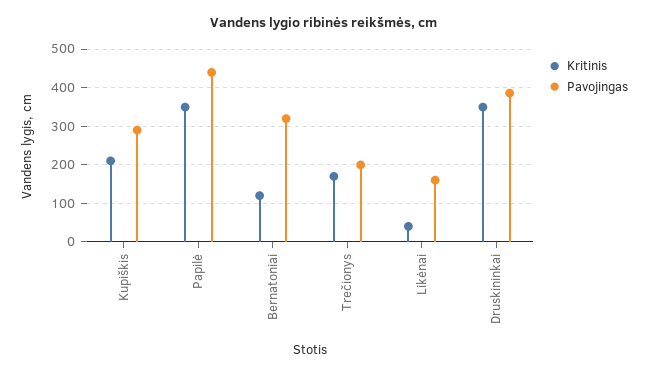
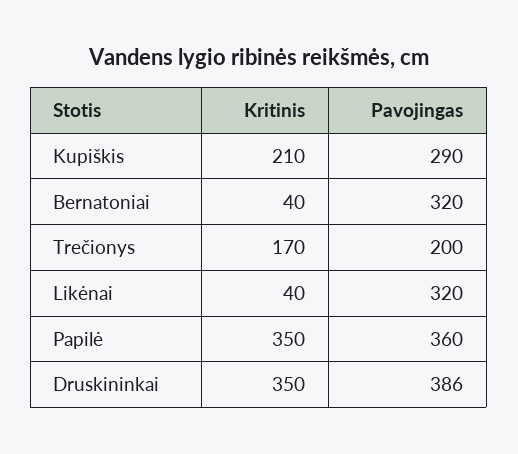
  {
    "Kritinis": {
      "Kupiškis": 210,
      "Papilė": 350,
-     "Bernatoniai": 120,
+     "Bernatoniai": 40,
      "Trečionys": 170,
      "Likėnai": 40,
      "Druskininkai": 350
    },
    "Pavojingas": {
      "Kupiškis": 290,
-     "Papilė": 440,
+     "Papilė": 360,
      "Bernatoniai": 320,
      "Trečionys": 200,
-     "Likėnai": 160,
+     "Likėnai": 320,
      "Druskininkai": 386
    }
  }

